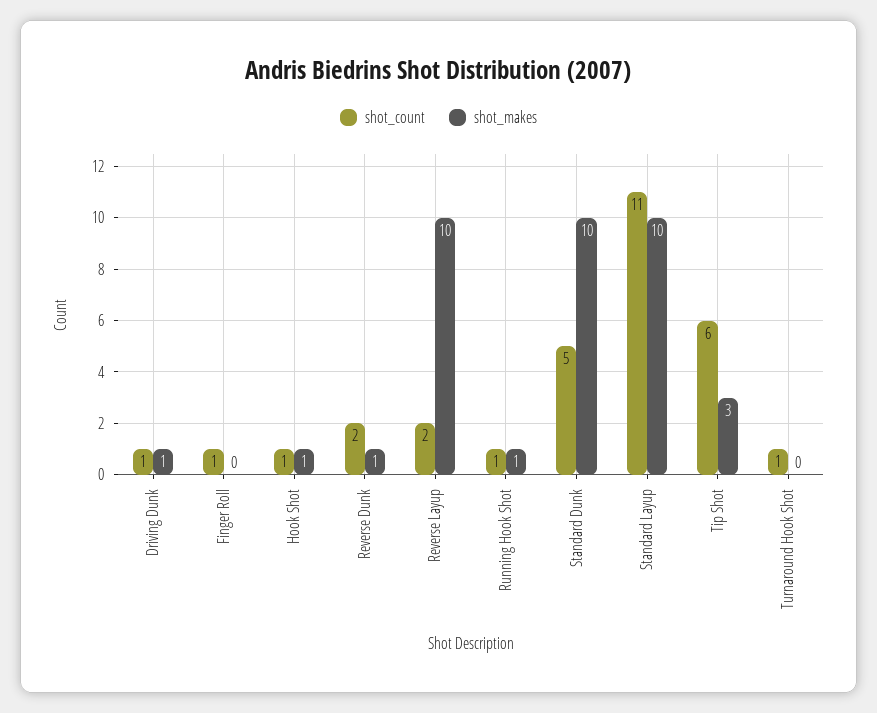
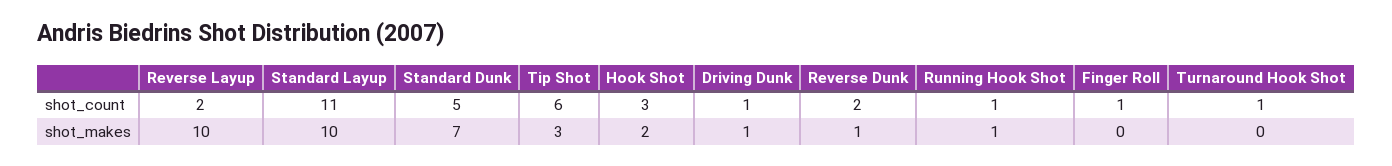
  {
    "shot_count": {
      "Driving Dunk": 1,
      "Finger Roll": 1,
-     "Hook Shot": 1,
+     "Hook Shot": 3,
      "Reverse Dunk": 2,
      "Reverse Layup": 2,
      "Running Hook Shot": 1,
      "Standard Dunk": 5,
      "Standard Layup": 11,
      "Tip Shot": 6,
      "Turnaround Hook Shot": 1
    },
    "shot_makes": {
      "Driving Dunk": 1,
      "Finger Roll": 0,
-     "Hook Shot": 1,
+     "Hook Shot": 2,
      "Reverse Dunk": 1,
      "Reverse Layup": 10,
      "Running Hook Shot": 1,
-     "Standard Dunk": 10,
+     "Standard Dunk": 7,
      "Standard Layup": 10,
      "Tip Shot": 3,
      "Turnaround Hook Shot": 0
    }
  }

